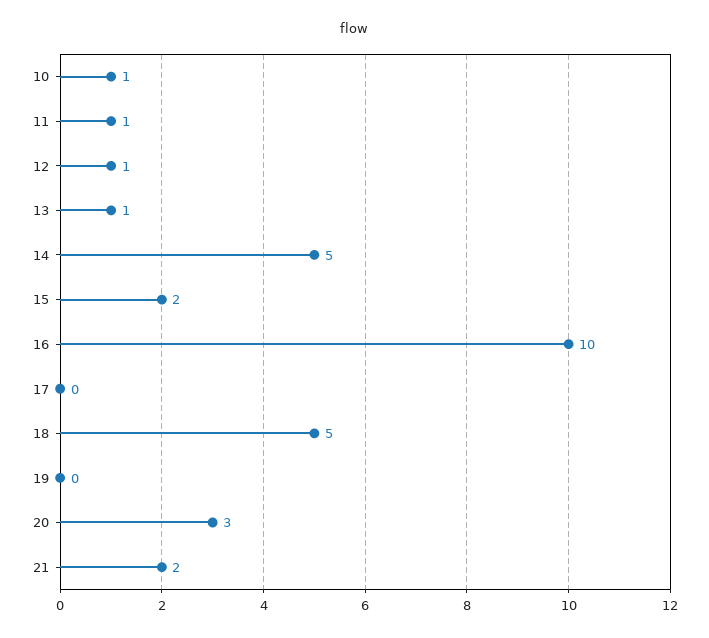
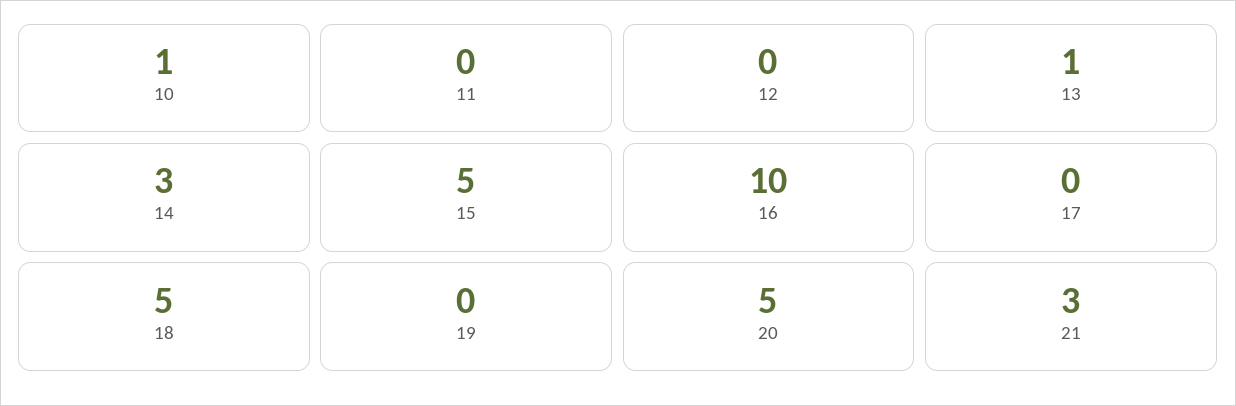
  {
    "10": 1,
-   "11": 1,
+   "11": 0,
-   "12": 1,
+   "12": 0,
    "13": 1,
-   "14": 5,
+   "14": 3,
-   "15": 2,
+   "15": 5,
    "16": 10,
    "17": 0,
    "18": 5,
    "19": 0,
-   "20": 3,
+   "20": 5,
-   "21": 2
+   "21": 3
  }

